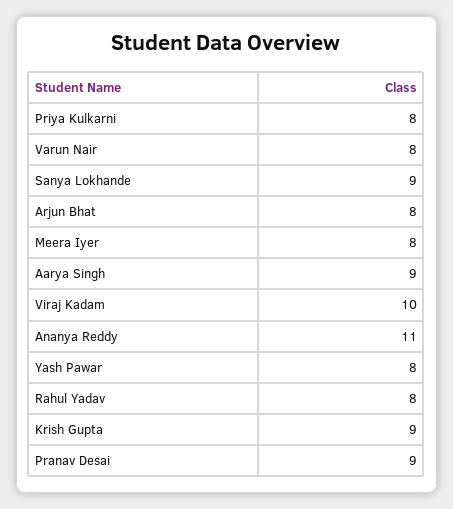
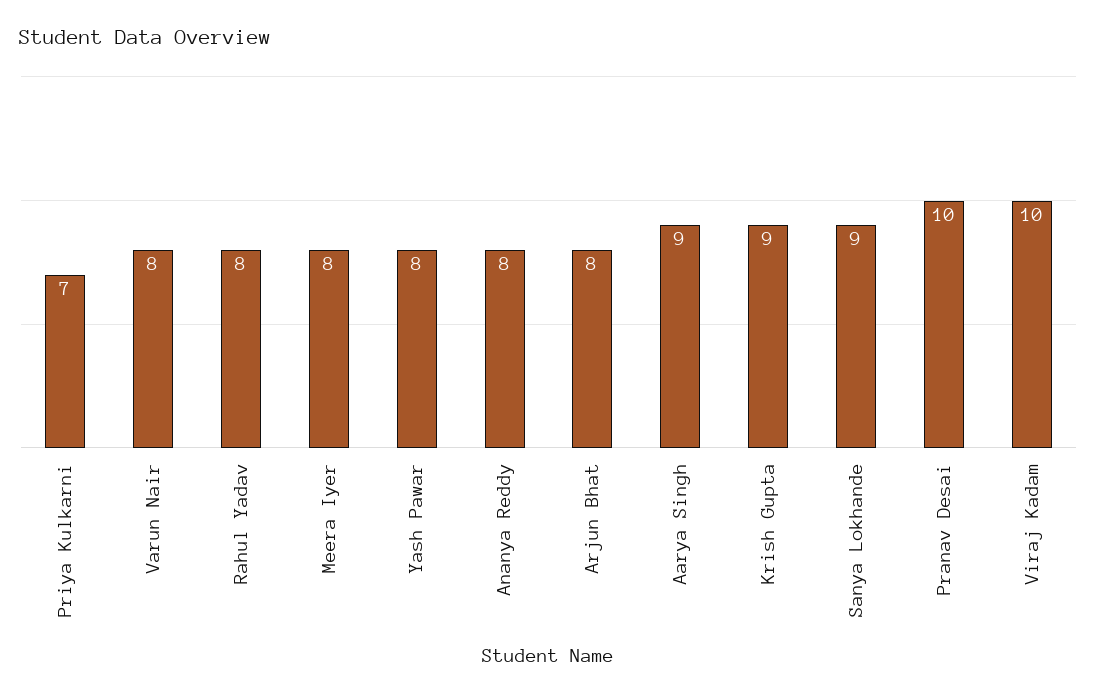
  {
-   "Priya Kulkarni": 8,
+   "Priya Kulkarni": 7,
    "Varun Nair": 8,
    "Sanya Lokhande": 9,
    "Arjun Bhat": 8,
    "Meera Iyer": 8,
    "Aarya Singh": 9,
    "Viraj Kadam": 10,
-   "Ananya Reddy": 11,
+   "Ananya Reddy": 8,
    "Yash Pawar": 8,
    "Rahul Yadav": 8,
    "Krish Gupta": 9,
-   "Pranav Desai": 9
+   "Pranav Desai": 10
  }

